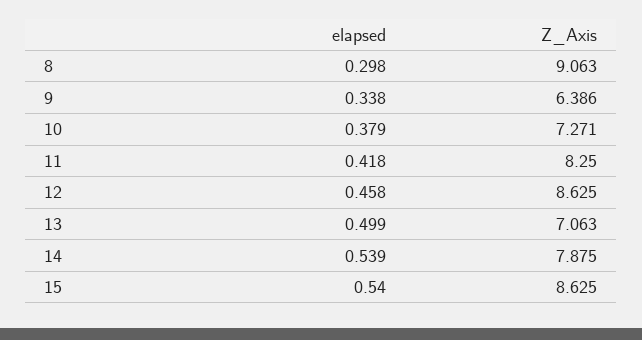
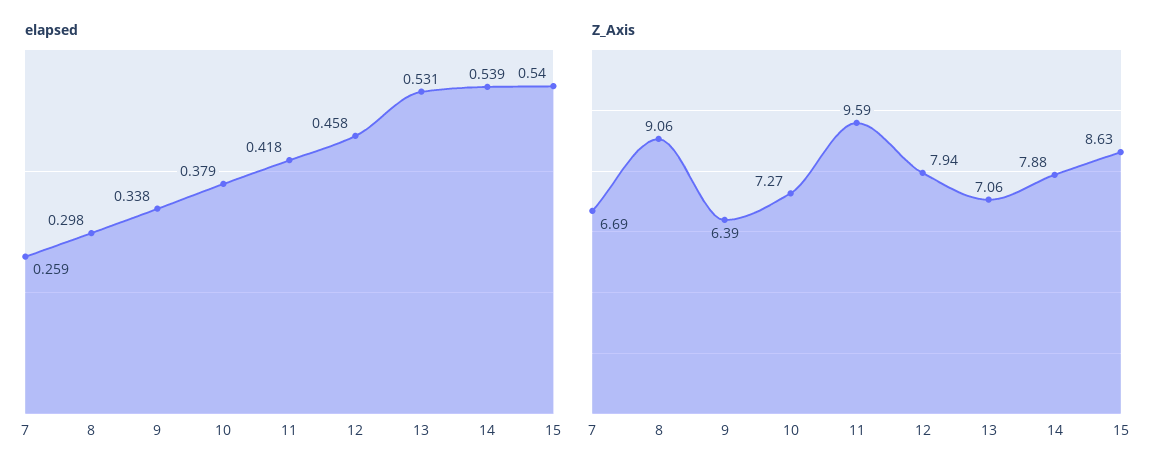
  {
    "elapsed": {
      "8": 0.298,
      "9": 0.338,
      "10": 0.379,
      "11": 0.418,
      "12": 0.458,
-     "13": 0.499,
+     "13": 0.531,
      "14": 0.539,
-     "15": 0.54
+     "15": 0.54,
+     "7": 0.259
    },
    "Z_Axis": {
      "8": 9.063,
      "9": 6.386,
      "10": 7.271,
-     "11": 8.25,
+     "11": 9.59,
-     "12": 8.625,
+     "12": 7.94,
      "13": 7.063,
      "14": 7.875,
-     "15": 8.625
+     "15": 8.625,
+     "7": 6.69
    }
  }

